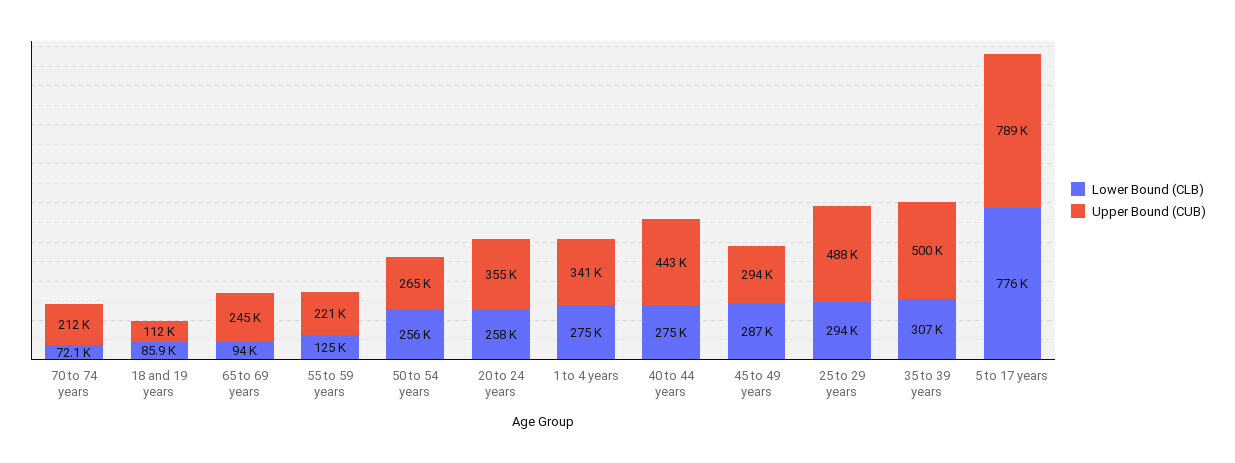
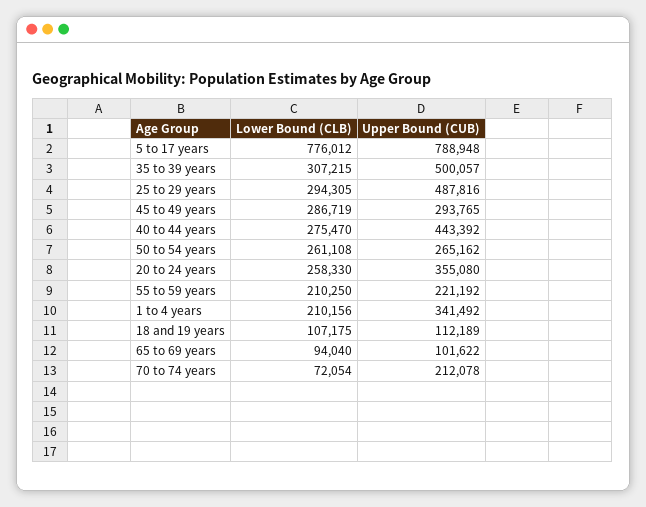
  {
    "Lower Bound (CLB)": {
      "70 to 74 years": 72054,
-     "18 and 19 years": 85900,
+     "18 and 19 years": 107175,
      "65 to 69 years": 94040,
-     "55 to 59 years": 125000,
+     "55 to 59 years": 210250,
-     "50 to 54 years": 256000,
+     "50 to 54 years": 261108,
      "20 to 24 years": 258330,
-     "1 to 4 years": 275000,
+     "1 to 4 years": 210156,
      "40 to 44 years": 275470,
      "45 to 49 years": 286719,
      "25 to 29 years": 294305,
      "35 to 39 years": 307215,
      "5 to 17 years": 776012
    },
    "Upper Bound (CUB)": {
      "70 to 74 years": 212078,
      "18 and 19 years": 112189,
-     "65 to 69 years": 245000,
+     "65 to 69 years": 101622,
      "55 to 59 years": 221192,
      "50 to 54 years": 265162,
      "20 to 24 years": 355080,
      "1 to 4 years": 341492,
      "40 to 44 years": 443392,
      "45 to 49 years": 293765,
      "25 to 29 years": 487816,
      "35 to 39 years": 500057,
      "5 to 17 years": 788948
    }
  }

